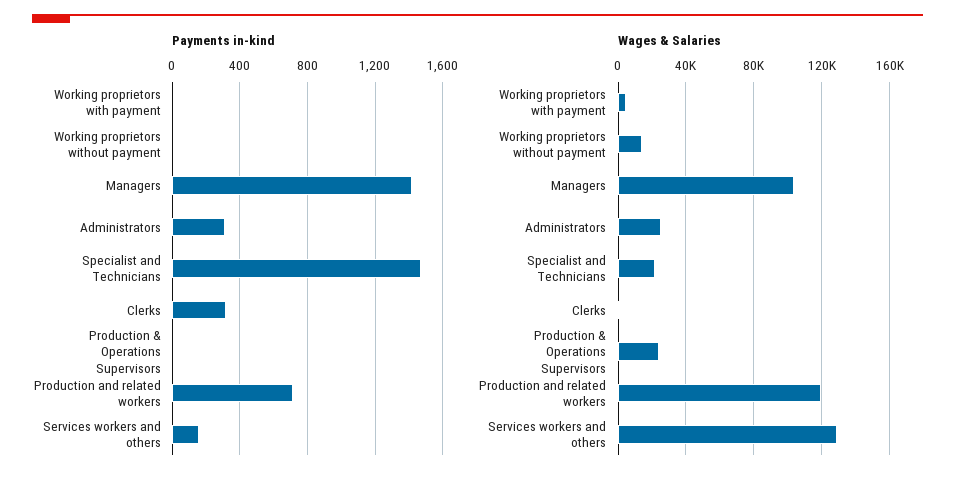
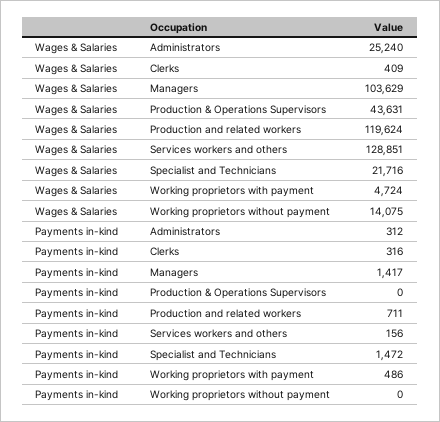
  {
    "Payments in-kind": {
-     "Working proprietors with payment": 0,
+     "Working proprietors with payment": 486,
      "Working proprietors without payment": 0,
      "Managers": 1417,
      "Administrators": 312,
      "Specialist and Technicians": 1472,
      "Clerks": 316,
      "Production & Operations Supervisors": 0,
      "Production and related workers": 711,
      "Services workers and others": 156
    },
    "Wages & Salaries": {
      "Working proprietors with payment": 4724,
      "Working proprietors without payment": 14075,
      "Managers": 103629,
      "Administrators": 25240,
      "Specialist and Technicians": 21716,
      "Clerks": 409,
-     "Production & Operations Supervisors": 25000,
+     "Production & Operations Supervisors": 43631,
      "Production and related workers": 119624,
      "Services workers and others": 128851
    }
  }

